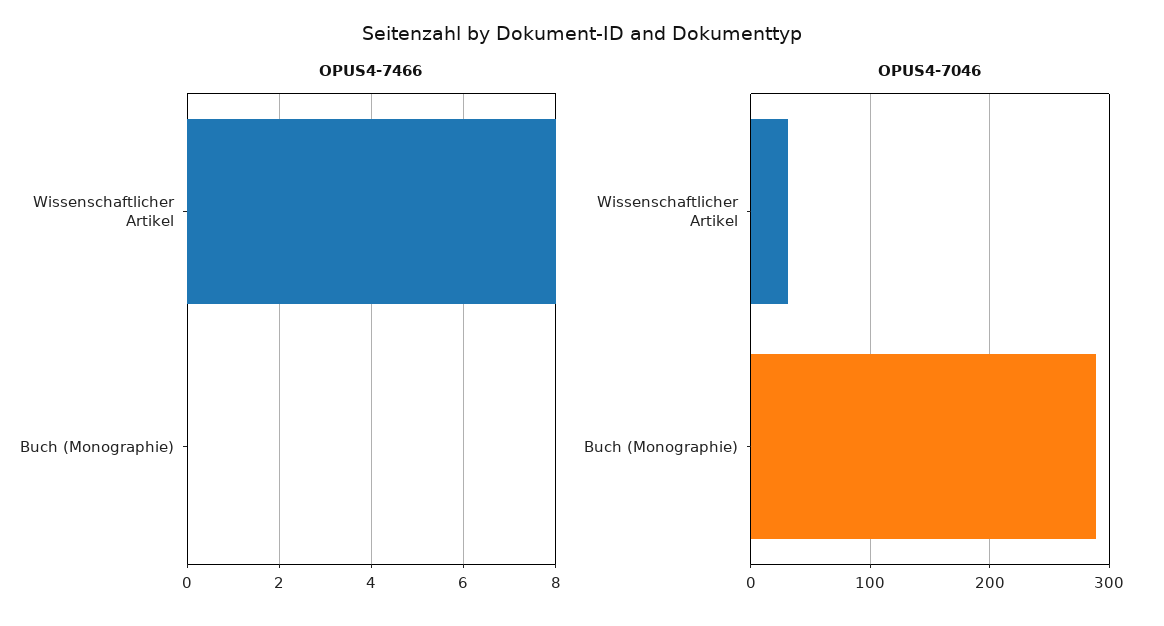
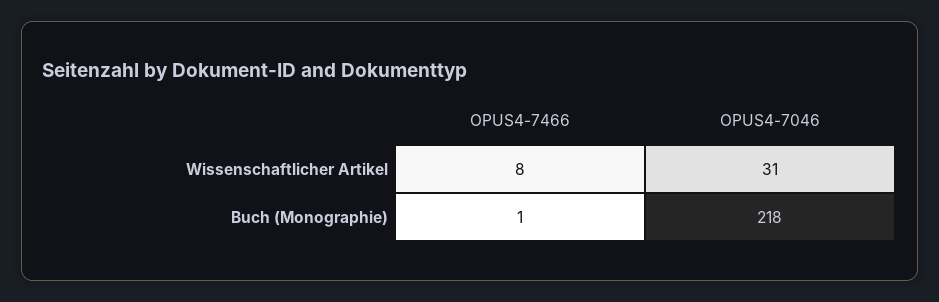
  {
    "OPUS4-7466": {
      "Wissenschaftlicher Artikel": 8,
-     "Buch (Monographie)": 0
+     "Buch (Monographie)": 1
    },
    "OPUS4-7046": {
      "Wissenschaftlicher Artikel": 31,
-     "Buch (Monographie)": 290
+     "Buch (Monographie)": 218
    }
  }

